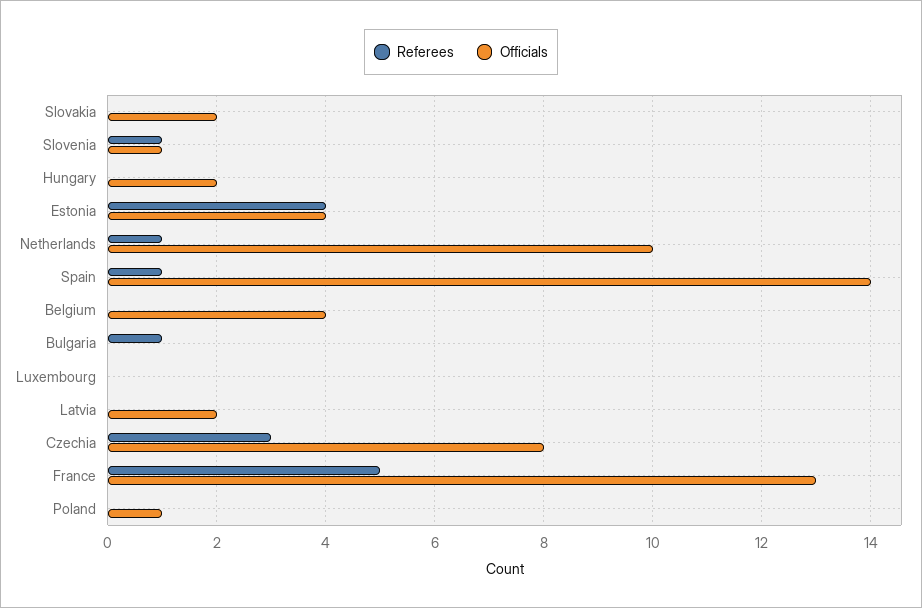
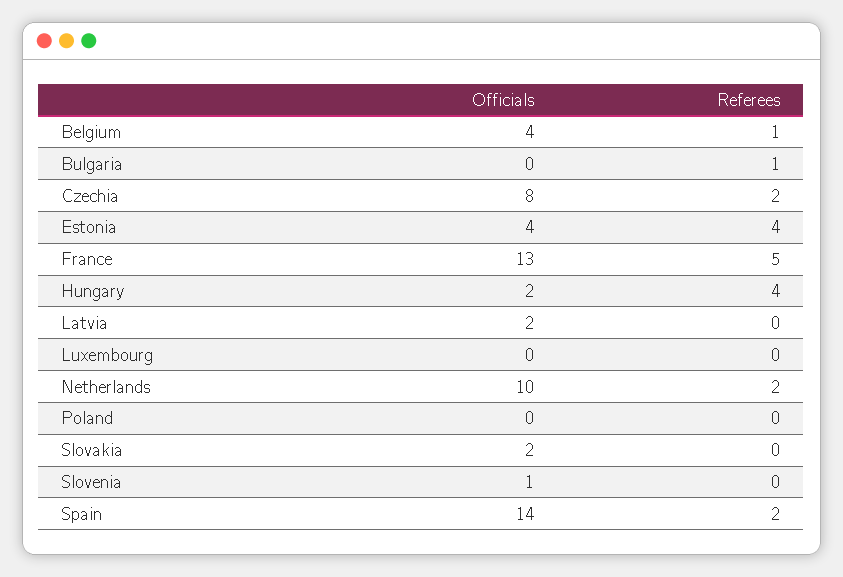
  {
    "Referees": {
      "Slovakia": 0,
-     "Slovenia": 1,
+     "Slovenia": 0,
-     "Hungary": 0,
+     "Hungary": 4,
      "Estonia": 4,
-     "Netherlands": 1,
+     "Netherlands": 2,
-     "Spain": 1,
+     "Spain": 2,
-     "Belgium": 0,
+     "Belgium": 1,
      "Bulgaria": 1,
      "Luxembourg": 0,
      "Latvia": 0,
-     "Czechia": 3,
+     "Czechia": 2,
      "France": 5,
      "Poland": 0
    },
    "Officials": {
      "Slovakia": 2,
      "Slovenia": 1,
      "Hungary": 2,
      "Estonia": 4,
      "Netherlands": 10,
      "Spain": 14,
      "Belgium": 4,
      "Bulgaria": 0,
      "Luxembourg": 0,
      "Latvia": 2,
      "Czechia": 8,
      "France": 13,
-     "Poland": 1
+     "Poland": 0
    }
  }

